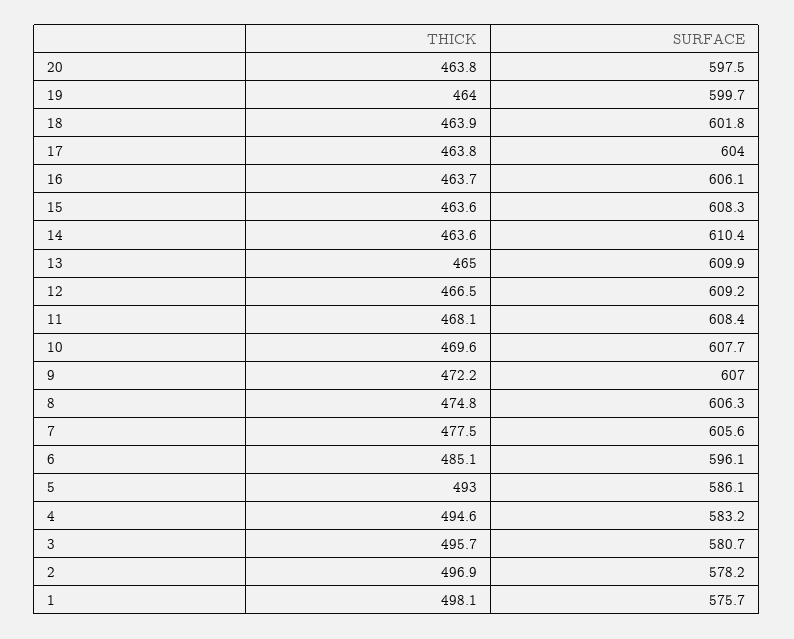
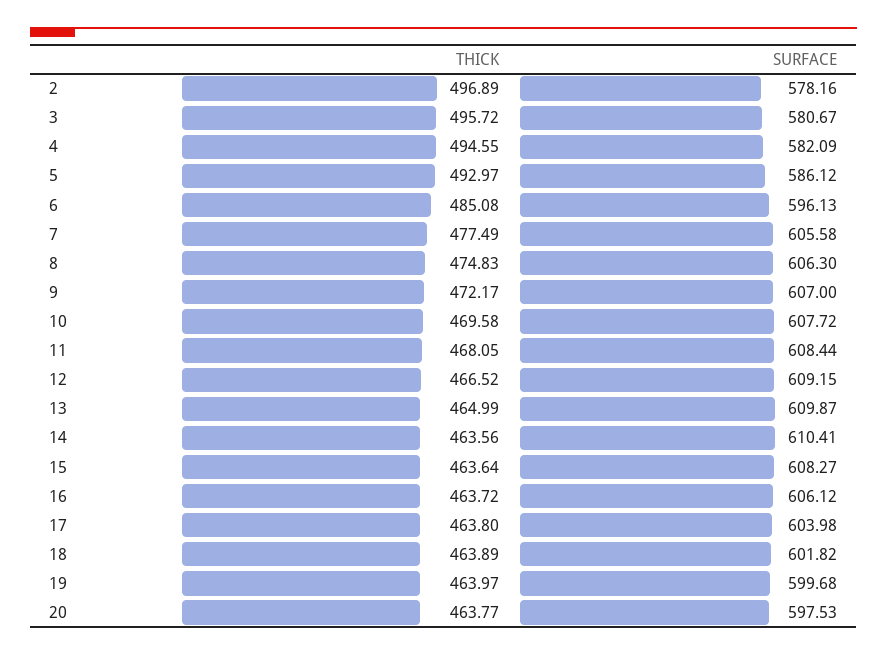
  {
    "THICK": {
      "20": 463.77,
      "19": 463.97,
      "18": 463.89,
      "17": 463.8,
      "16": 463.72,
      "15": 463.64,
      "14": 463.56,
      "13": 464.99,
      "12": 466.52,
      "11": 468.05,
      "10": 469.58,
      "9": 472.17,
      "8": 474.83,
      "7": 477.49,
      "6": 485.08,
      "5": 492.97,
      "4": 494.55,
      "3": 495.72,
-     "2": 496.89,
+     "2": 496.89
-     "1": 498.1
    },
    "SURFACE": {
      "20": 597.53,
      "19": 599.68,
      "18": 601.82,
      "17": 603.98,
      "16": 606.12,
      "15": 608.27,
      "14": 610.41,
      "13": 609.87,
      "12": 609.15,
      "11": 608.44,
      "10": 607.72,
      "9": 607,
      "8": 606.3,
      "7": 605.58,
      "6": 596.13,
      "5": 586.12,
-     "4": 583.2,
+     "4": 582.09,
      "3": 580.67,
-     "2": 578.16,
+     "2": 578.16
-     "1": 575.7
    }
  }

